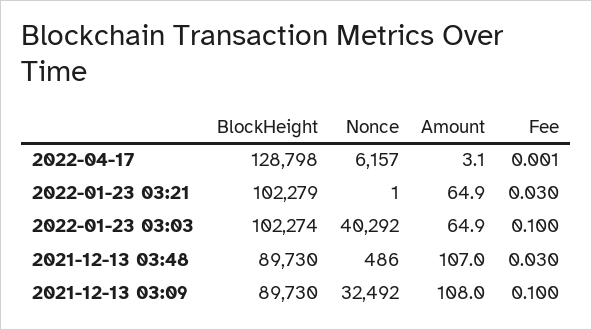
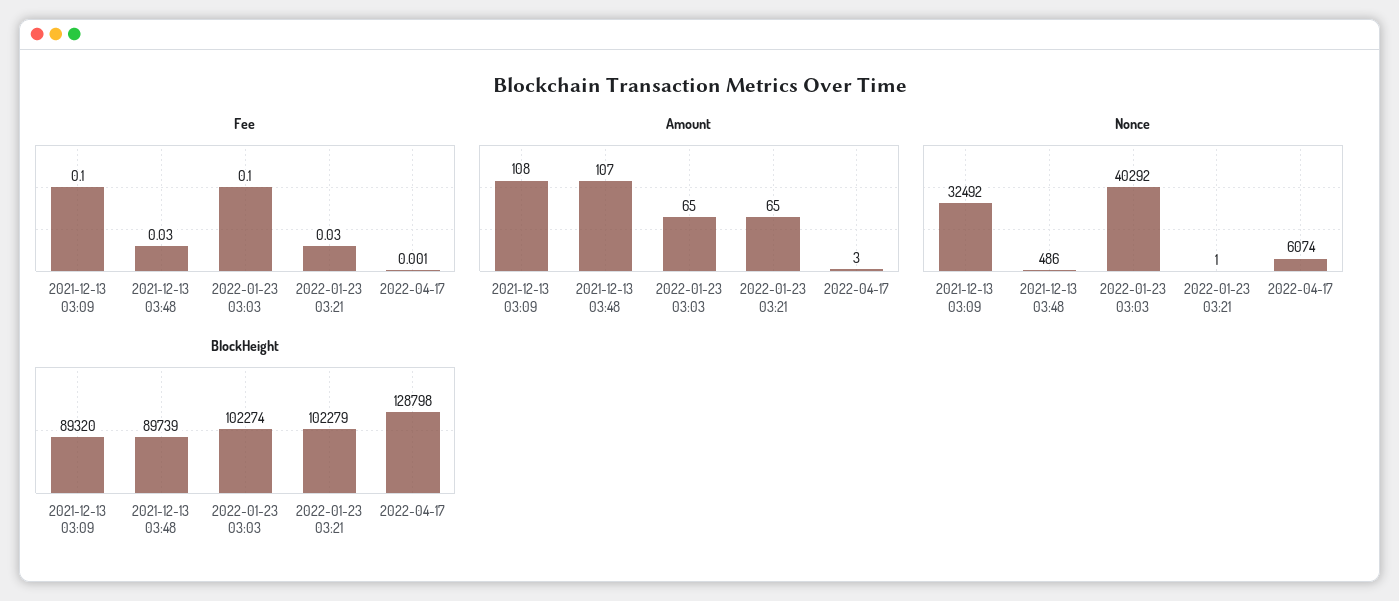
  {
    "BlockHeight": {
      "2022-04-17": 128798,
      "2022-01-23 03:21": 102279,
      "2022-01-23 03:03": 102274,
-     "2021-12-13 03:48": 89730,
+     "2021-12-13 03:48": 89739,
-     "2021-12-13 03:09": 89730
+     "2021-12-13 03:09": 89320
    },
    "Nonce": {
-     "2022-04-17": 6157,
+     "2022-04-17": 6074,
      "2022-01-23 03:21": 1,
      "2022-01-23 03:03": 40292,
      "2021-12-13 03:48": 486,
      "2021-12-13 03:09": 32492
    },
    "Amount": {
      "2022-04-17": 3.1,
      "2022-01-23 03:21": 64.9,
      "2022-01-23 03:03": 64.9,
      "2021-12-13 03:48": 107,
      "2021-12-13 03:09": 108
    },
    "Fee": {
      "2022-04-17": 0.001,
      "2022-01-23 03:21": 0.03,
      "2022-01-23 03:03": 0.1,
      "2021-12-13 03:48": 0.03,
      "2021-12-13 03:09": 0.1
    }
  }

